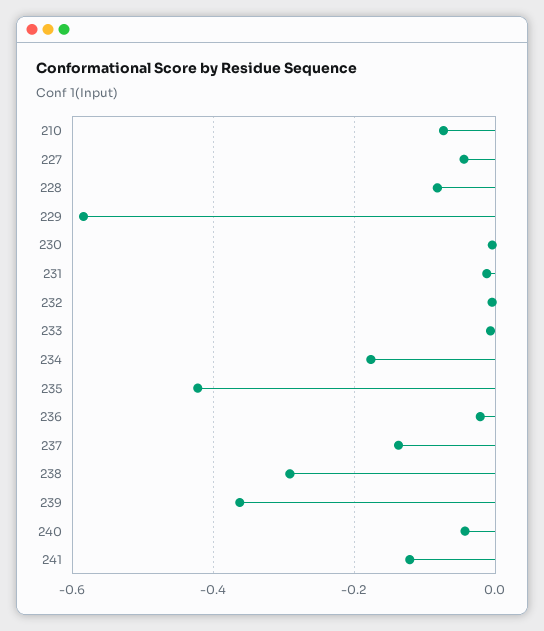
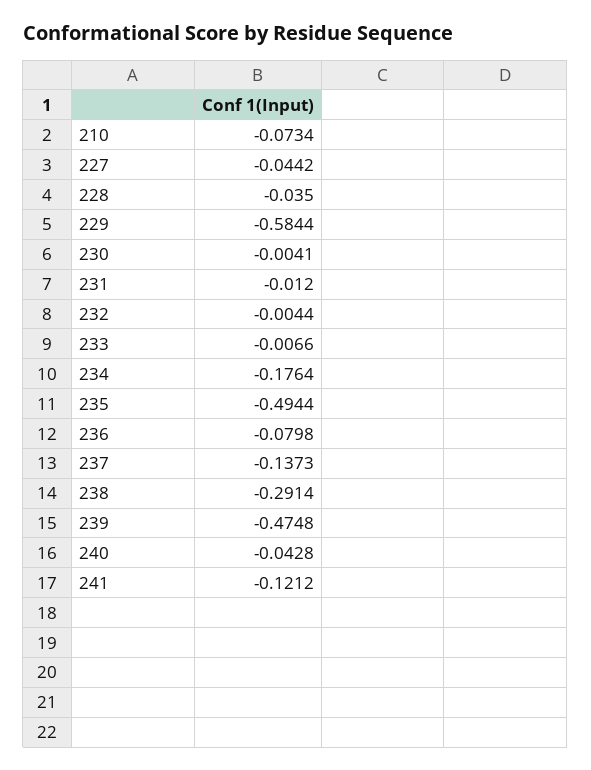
  {
    "210": -0.0734,
    "227": -0.0442,
-   "228": -0.08,
+   "228": -0.035,
    "229": -0.5844,
    "230": -0.0041,
    "231": -0.012,
    "232": -0.0044,
    "233": -0.0066,
    "234": -0.1764,
-   "235": -0.42,
+   "235": -0.4944,
-   "236": -0.02,
+   "236": -0.0798,
    "237": -0.1373,
    "238": -0.2914,
-   "239": -0.36,
+   "239": -0.4748,
    "240": -0.0428,
    "241": -0.1212
  }

